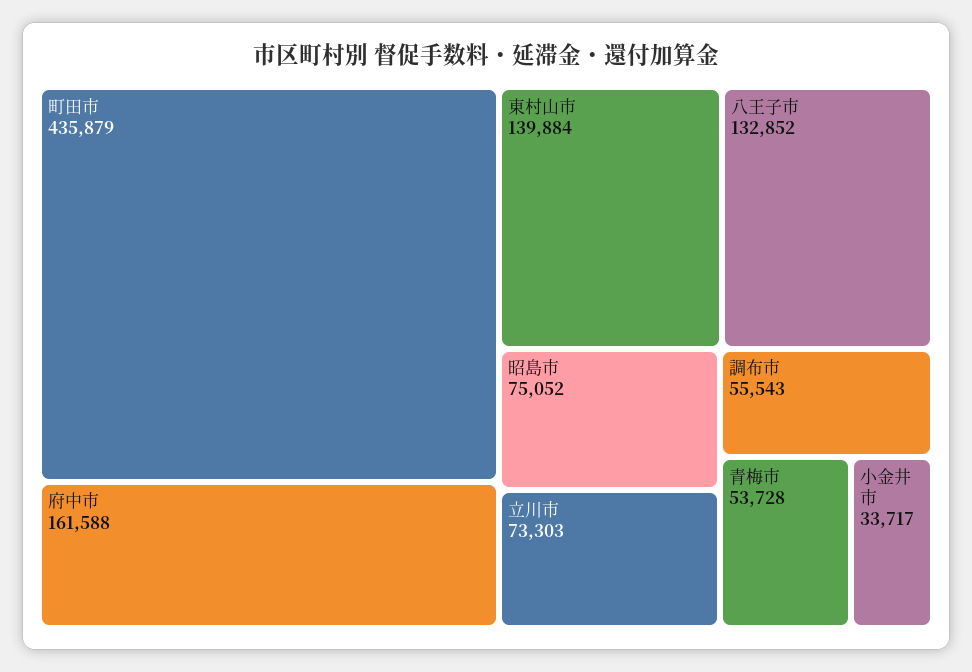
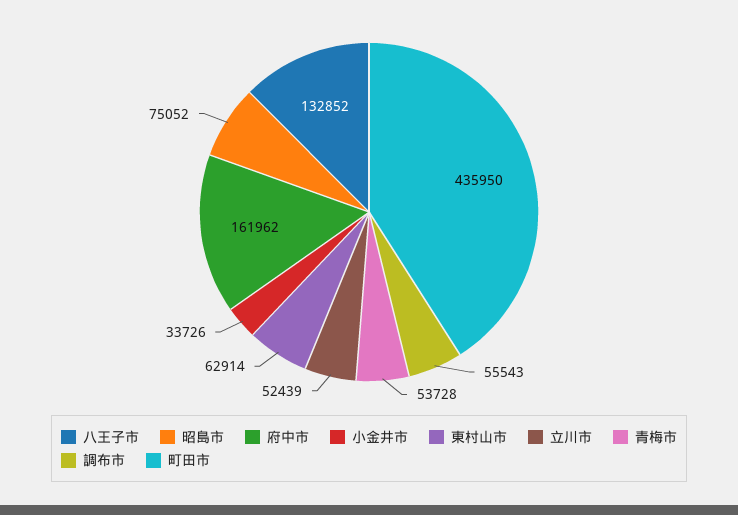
  {
-   "町田市": 435879,
+   "町田市": 435950,
-   "府中市": 161588,
+   "府中市": 161962,
-   "東村山市": 139884,
+   "東村山市": 62914,
    "八王子市": 132852,
    "昭島市": 75052,
-   "立川市": 73303,
+   "立川市": 52439,
    "調布市": 55543,
    "青梅市": 53728,
-   "小金井市": 33717
+   "小金井市": 33726
  }

